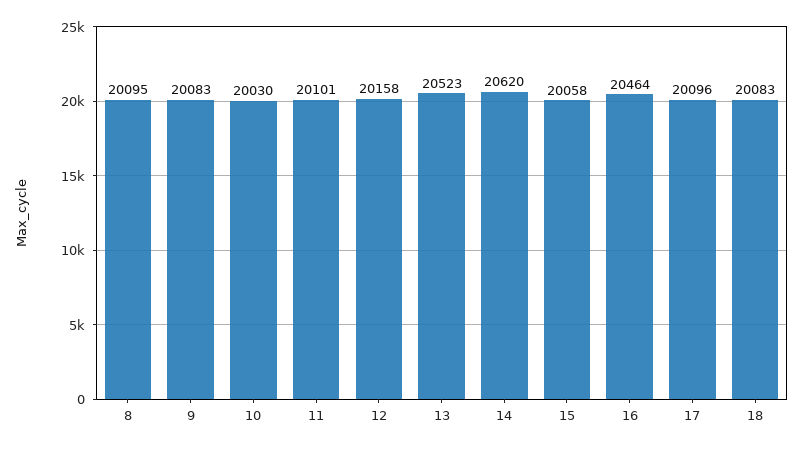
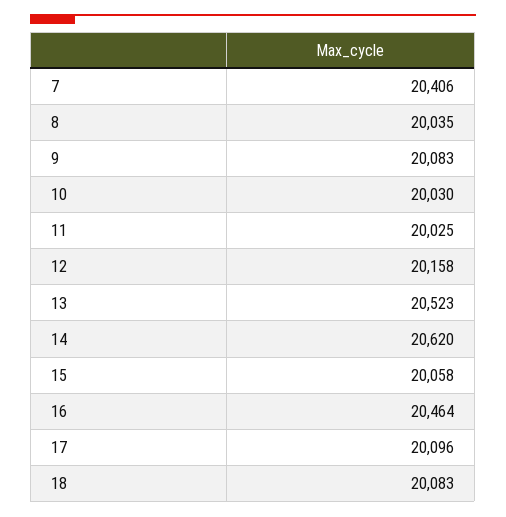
  {
-   "8": 20095,
+   "8": 20035,
    "9": 20083,
    "10": 20030,
-   "11": 20101,
+   "11": 20025,
    "12": 20158,
    "13": 20523,
    "14": 20620,
    "15": 20058,
    "16": 20464,
    "17": 20096,
-   "18": 20083
+   "18": 20083,
+   "7": 20406
  }

